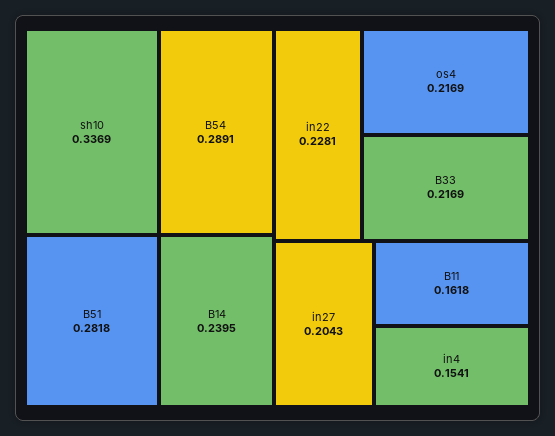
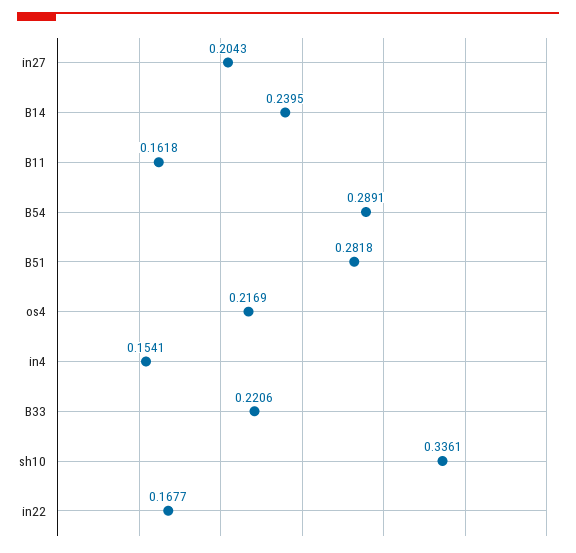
  {
-   "sh10": 0.3369,
+   "sh10": 0.3361,
    "B54": 0.2891,
    "B51": 0.2818,
    "B14": 0.2395,
-   "in22": 0.2281,
+   "in22": 0.1677,
    "os4": 0.2169,
-   "B33": 0.2169,
+   "B33": 0.2206,
    "in27": 0.2043,
    "B11": 0.1618,
    "in4": 0.1541
  }

